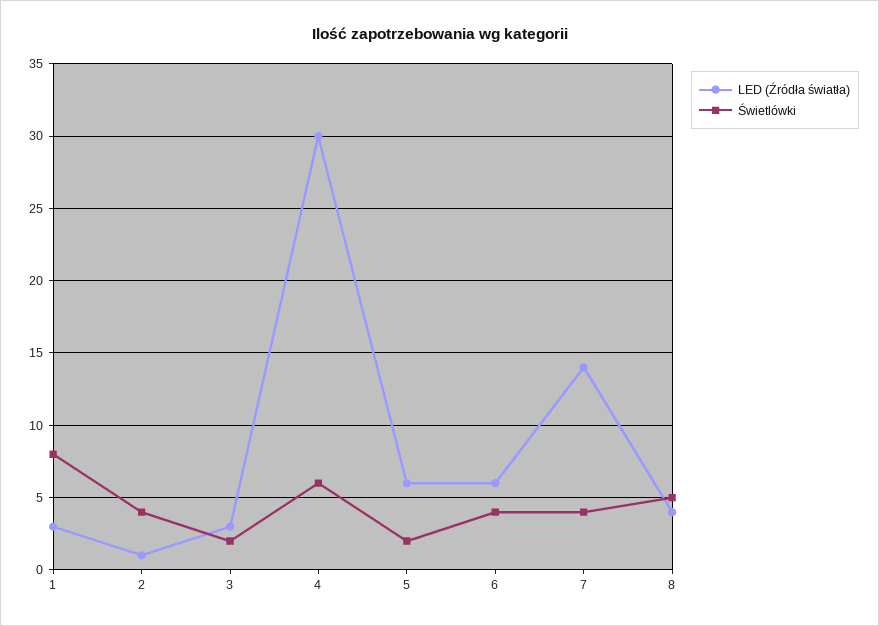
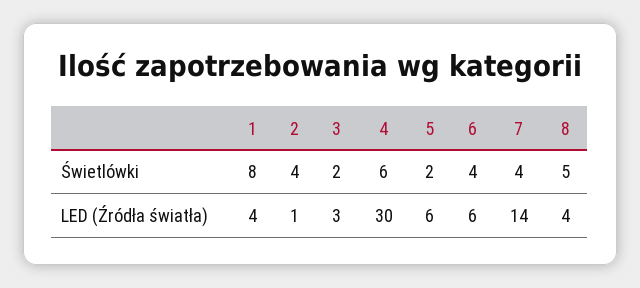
  {
    "LED (Źródła światła)": {
-     "1": 3,
+     "1": 4,
      "2": 1,
      "3": 3,
      "4": 30,
      "5": 6,
      "6": 6,
      "7": 14,
      "8": 4
    },
    "Świetlówki": {
      "1": 8,
      "2": 4,
      "3": 2,
      "4": 6,
      "5": 2,
      "6": 4,
      "7": 4,
      "8": 5
    }
  }

